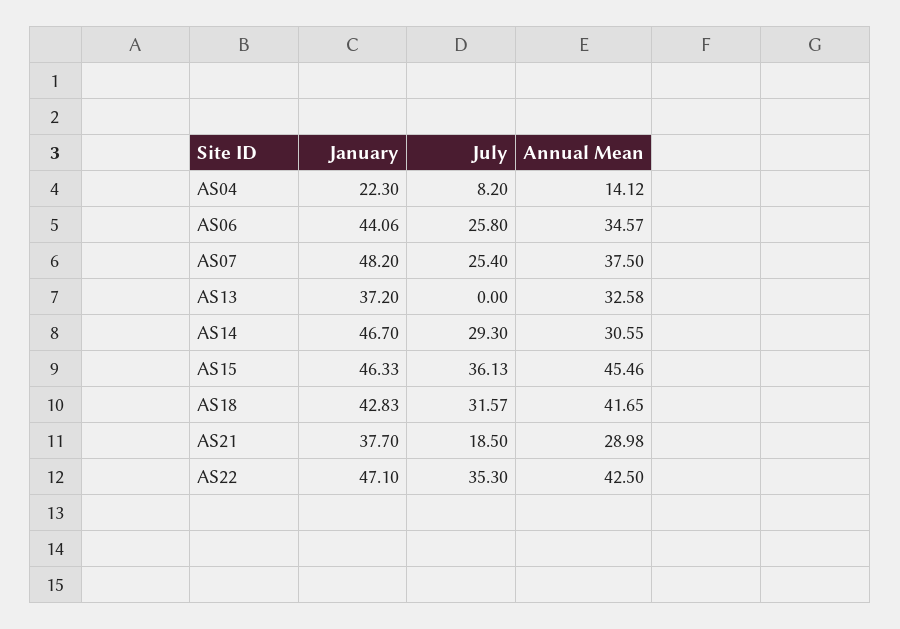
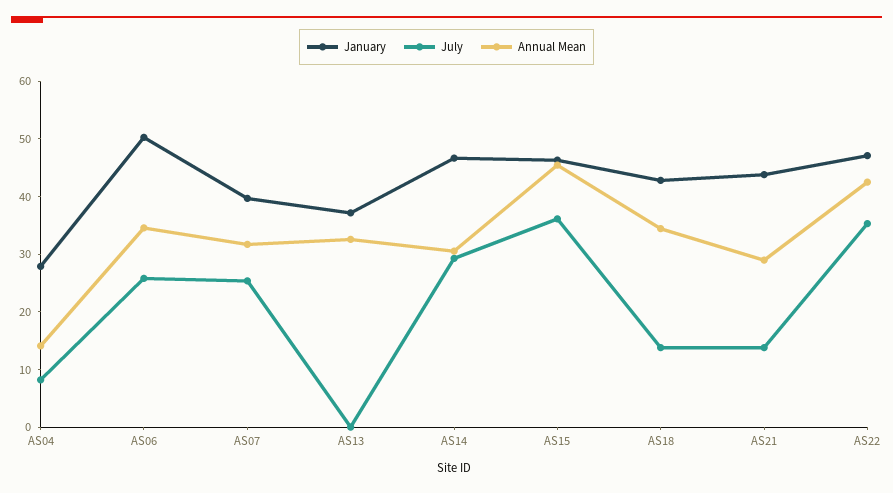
  {
    "January": {
-     "AS04": 22.3,
+     "AS04": 28,
-     "AS06": 44.06,
+     "AS06": 50,
-     "AS07": 48.2,
+     "AS07": 40,
      "AS13": 37.2,
      "AS14": 46.7,
      "AS15": 46.33,
      "AS18": 42.83,
-     "AS21": 37.7,
+     "AS21": 44,
      "AS22": 47.1
    },
    "July": {
      "AS04": 8.2,
      "AS06": 25.8,
      "AS07": 25.4,
      "AS13": 0,
      "AS14": 29.3,
      "AS15": 36.13,
-     "AS18": 31.57,
+     "AS18": 14,
-     "AS21": 18.5,
+     "AS21": 14,
      "AS22": 35.3
    },
    "Annual Mean": {
      "AS04": 14.12,
      "AS06": 34.57,
-     "AS07": 37.5,
+     "AS07": 32,
      "AS13": 32.58,
      "AS14": 30.55,
      "AS15": 45.46,
-     "AS18": 41.65,
+     "AS18": 34,
      "AS21": 28.98,
      "AS22": 42.5
    }
  }

